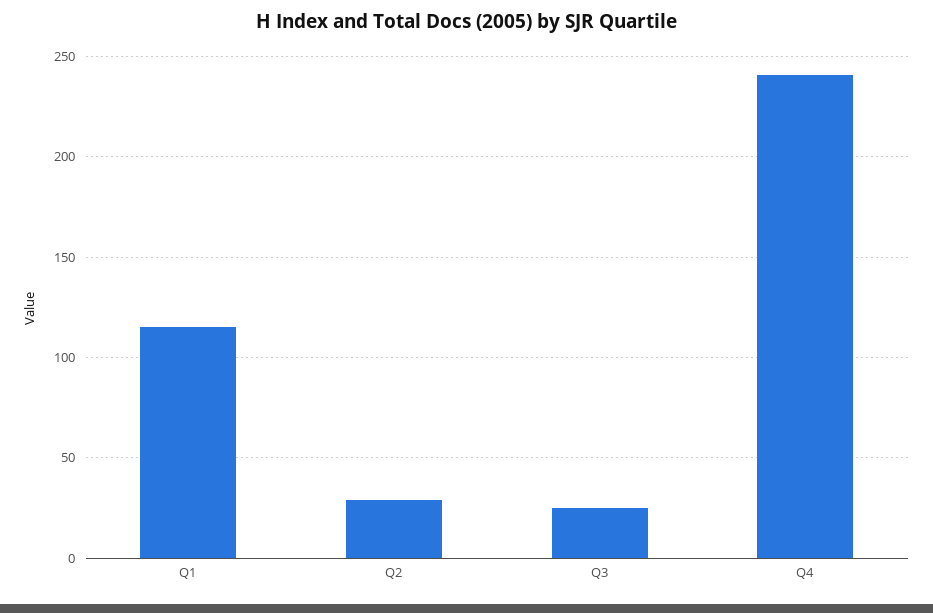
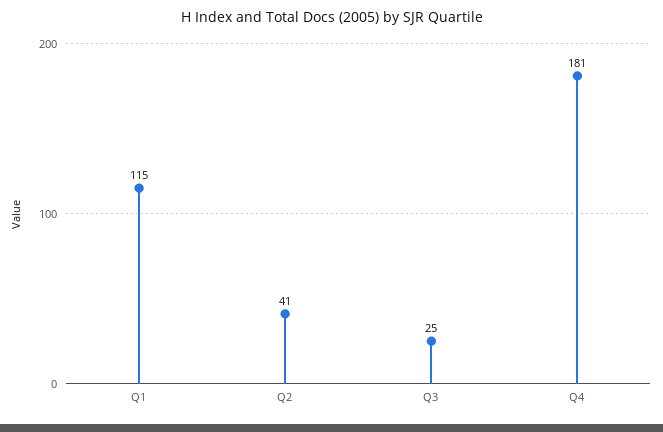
  {
    "Q1": 115,
-   "Q2": 30,
+   "Q2": 41,
    "Q3": 25,
-   "Q4": 240
+   "Q4": 181
  }

